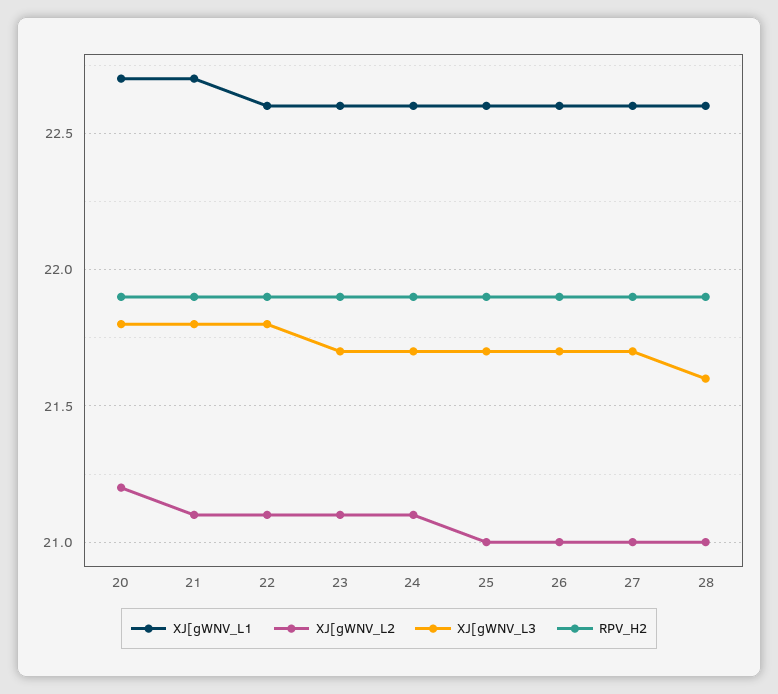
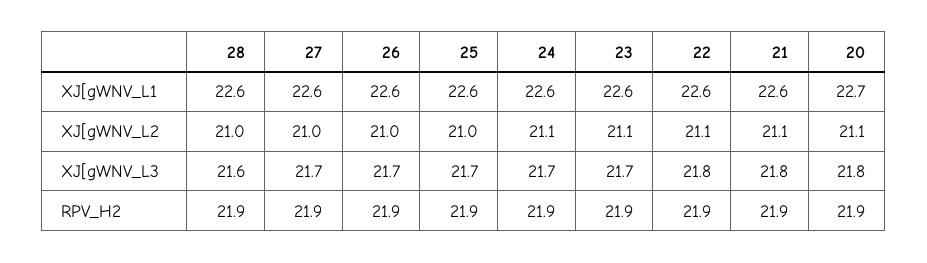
  {
    "XJ[gWNV_L1": {
      "20": 22.7,
-     "21": 22.7,
+     "21": 22.6,
      "22": 22.6,
      "23": 22.6,
      "24": 22.6,
      "25": 22.6,
      "26": 22.6,
      "27": 22.6,
      "28": 22.6
    },
    "XJ[gWNV_L2": {
-     "20": 21.2,
+     "20": 21.1,
      "21": 21.1,
      "22": 21.1,
      "23": 21.1,
      "24": 21.1,
      "25": 21,
      "26": 21,
      "27": 21,
      "28": 21
    },
    "XJ[gWNV_L3": {
      "20": 21.8,
      "21": 21.8,
      "22": 21.8,
      "23": 21.7,
      "24": 21.7,
      "25": 21.7,
      "26": 21.7,
      "27": 21.7,
      "28": 21.6
    },
    "RPV_H2": {
      "20": 21.9,
      "21": 21.9,
      "22": 21.9,
      "23": 21.9,
      "24": 21.9,
      "25": 21.9,
      "26": 21.9,
      "27": 21.9,
      "28": 21.9
    }
  }

